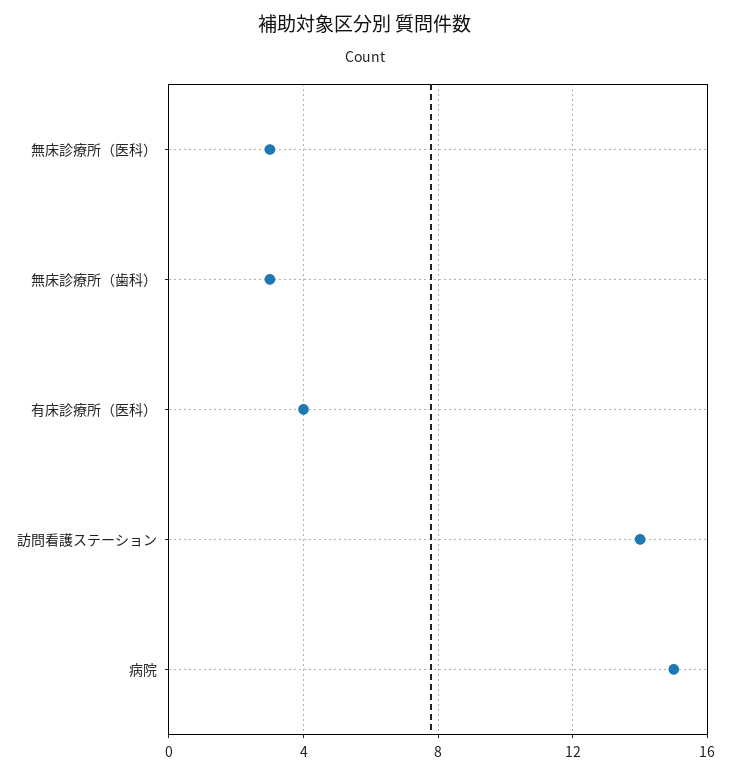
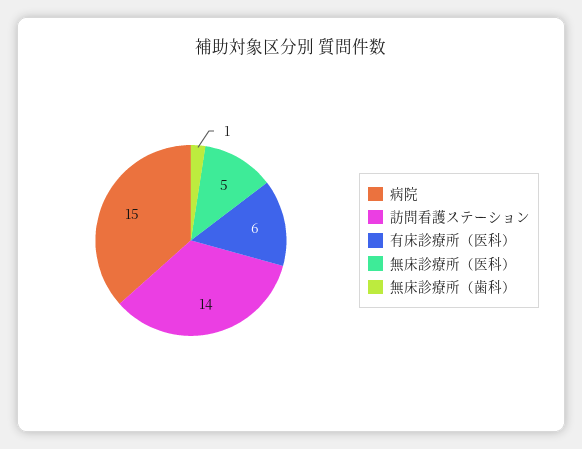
  {
-   "無床診療所（医科）": 3,
+   "無床診療所（医科）": 5,
-   "無床診療所（歯科）": 3,
+   "無床診療所（歯科）": 1,
-   "有床診療所（医科）": 4,
+   "有床診療所（医科）": 6,
    "訪問看護ステーション": 14,
    "病院": 15
  }

